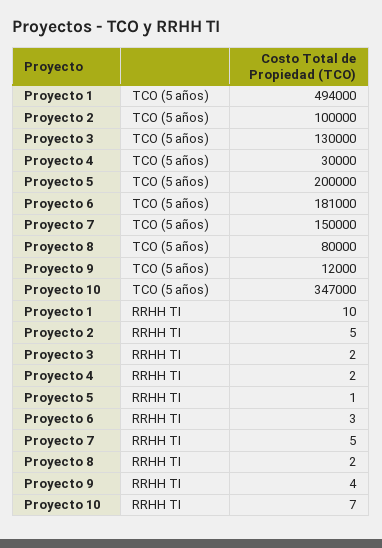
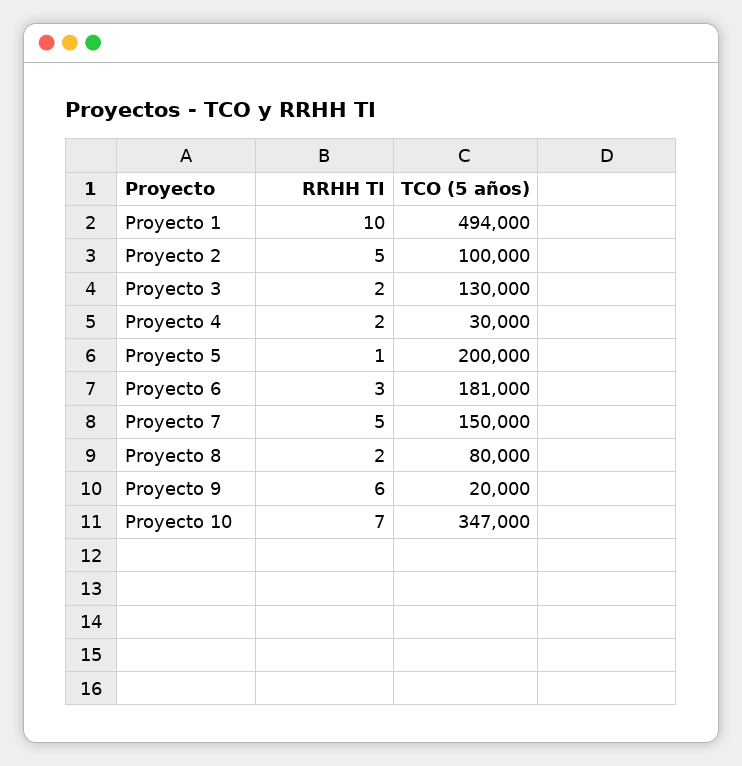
  {
    "Proyecto 1": {
      "TCO (5 años)": 494000,
      "RRHH TI": 10
    },
    "Proyecto 2": {
      "TCO (5 años)": 100000,
      "RRHH TI": 5
    },
    "Proyecto 3": {
      "TCO (5 años)": 130000,
      "RRHH TI": 2
    },
    "Proyecto 4": {
      "TCO (5 años)": 30000,
      "RRHH TI": 2
    },
    "Proyecto 5": {
      "TCO (5 años)": 200000,
      "RRHH TI": 1
    },
    "Proyecto 6": {
      "TCO (5 años)": 181000,
      "RRHH TI": 3
    },
    "Proyecto 7": {
      "TCO (5 años)": 150000,
      "RRHH TI": 5
    },
    "Proyecto 8": {
      "TCO (5 años)": 80000,
      "RRHH TI": 2
    },
    "Proyecto 9": {
-     "TCO (5 años)": 12000,
+     "TCO (5 años)": 20000,
-     "RRHH TI": 4
+     "RRHH TI": 6
    },
    "Proyecto 10": {
      "TCO (5 años)": 347000,
      "RRHH TI": 7
    }
  }

